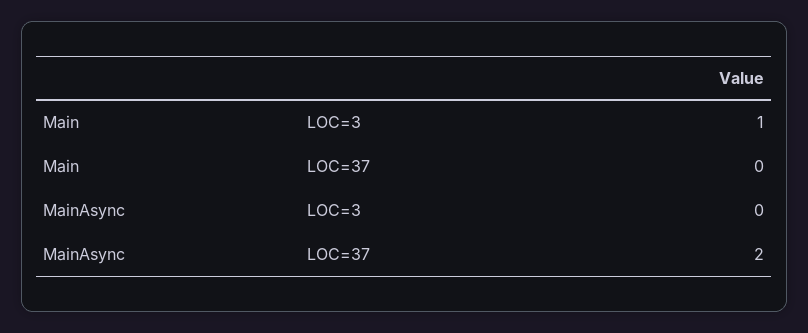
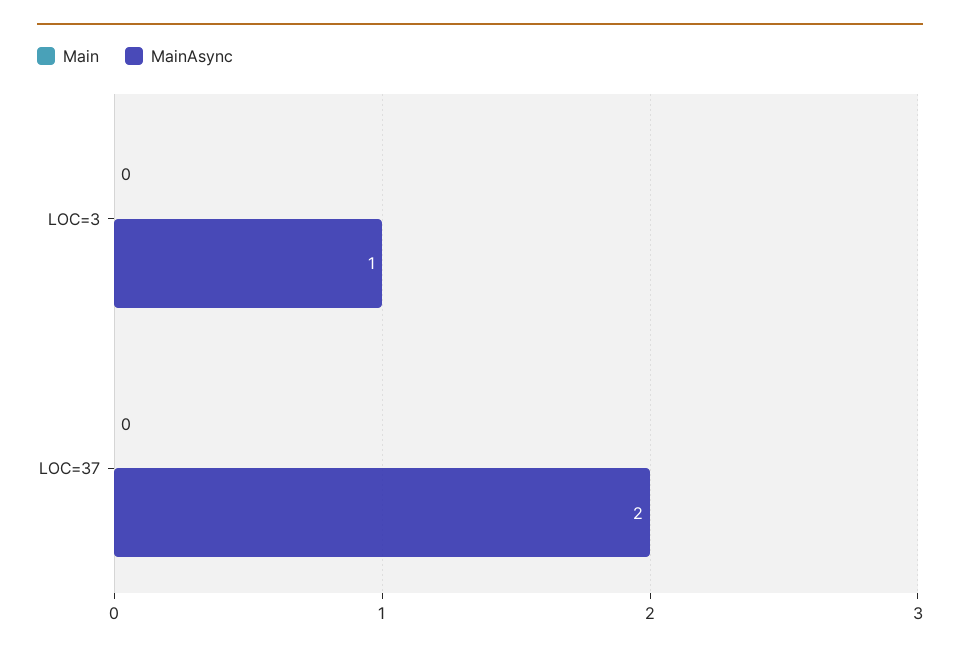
  {
    "Main": {
-     "LOC=3": 1,
+     "LOC=3": 0,
      "LOC=37": 0
    },
    "MainAsync": {
-     "LOC=3": 0,
+     "LOC=3": 1,
      "LOC=37": 2
    }
  }

